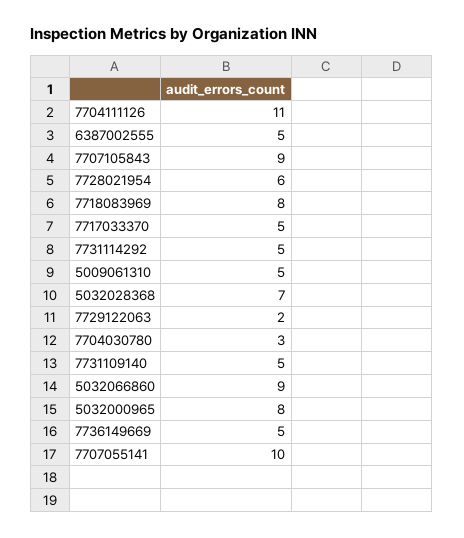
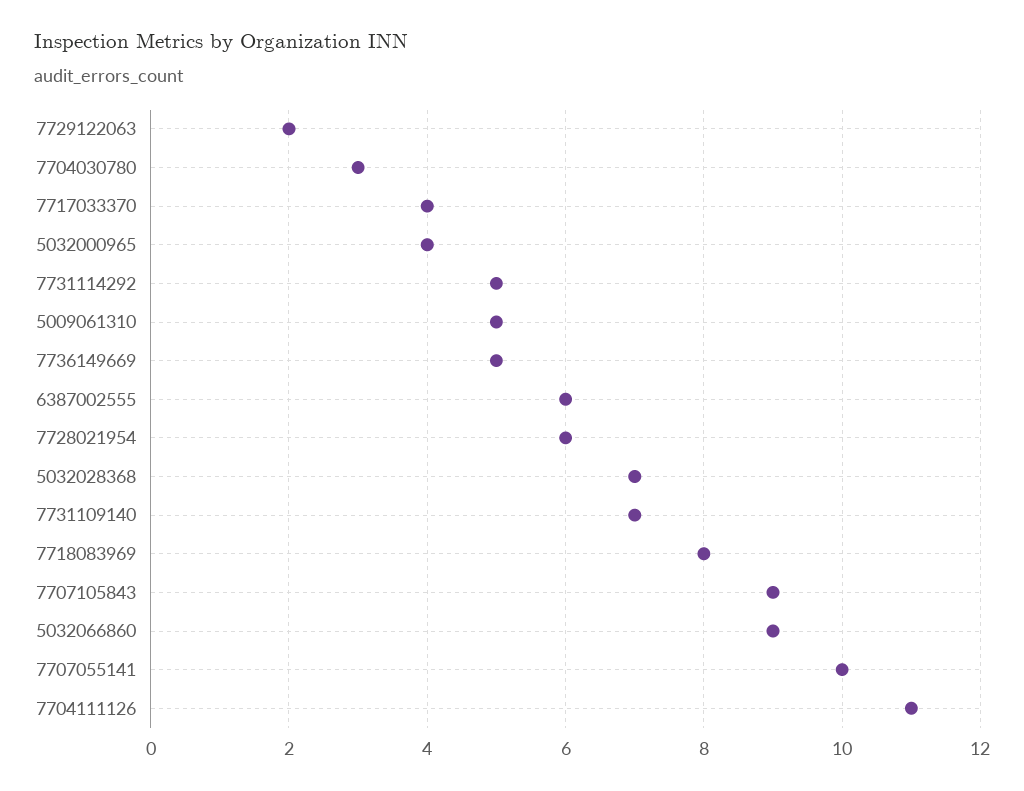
  {
    "7704111126": 11,
-   "6387002555": 5,
+   "6387002555": 6,
    "7707105843": 9,
    "7728021954": 6,
    "7718083969": 8,
-   "7717033370": 5,
+   "7717033370": 4,
    "7731114292": 5,
    "5009061310": 5,
    "5032028368": 7,
    "7729122063": 2,
    "7704030780": 3,
-   "7731109140": 5,
+   "7731109140": 7,
    "5032066860": 9,
-   "5032000965": 8,
+   "5032000965": 4,
    "7736149669": 5,
    "7707055141": 10
  }

